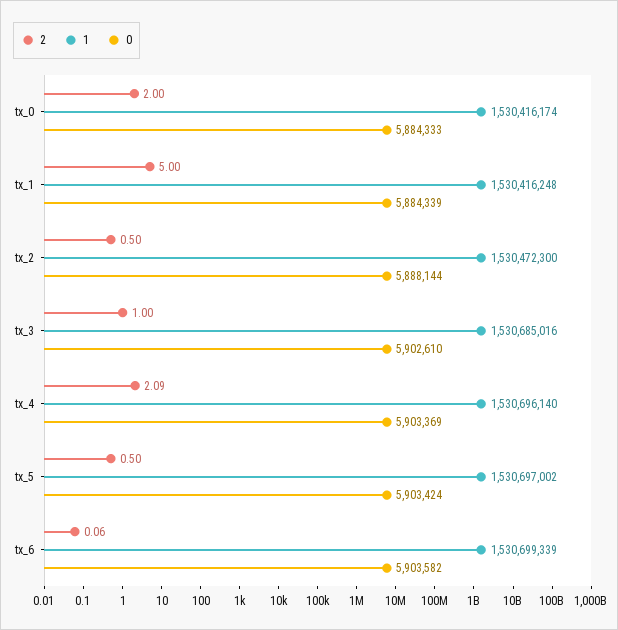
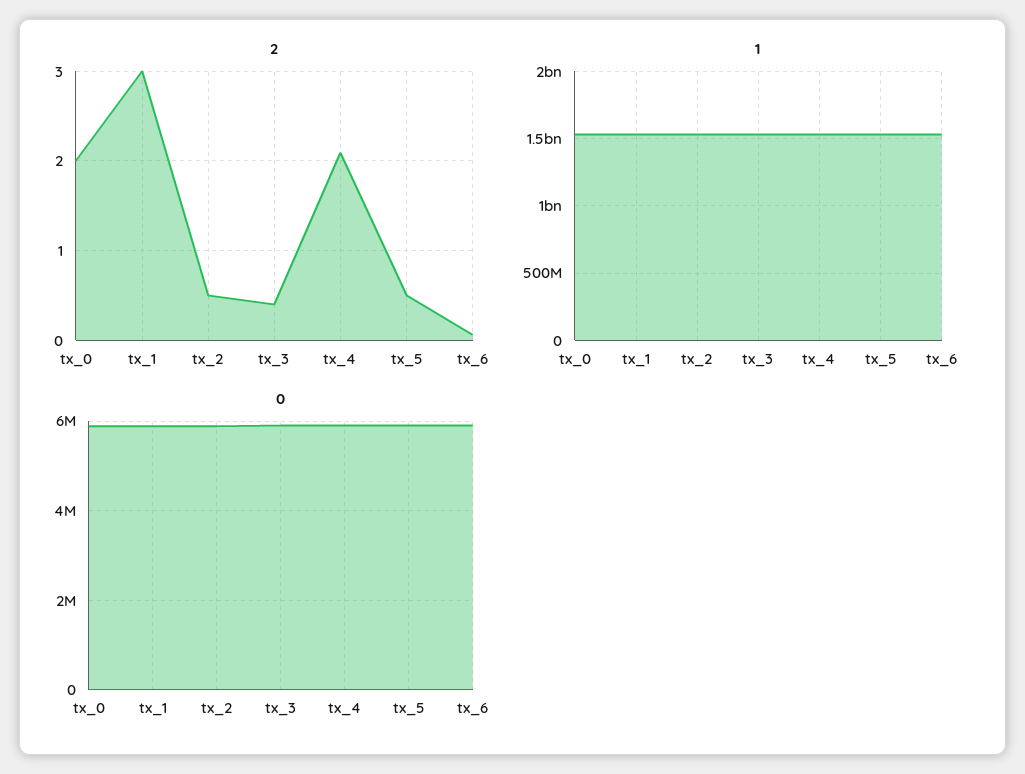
  {
    "2": {
      "tx_0": 2,
-     "tx_1": 5,
+     "tx_1": 3,
      "tx_2": 0.5,
-     "tx_3": 1,
+     "tx_3": 0.4,
      "tx_4": 2.09,
      "tx_5": 0.5,
      "tx_6": 0.06
    },
    "1": {
      "tx_0": 1530416174,
      "tx_1": 1530416248,
      "tx_2": 1530472300,
      "tx_3": 1530685016,
      "tx_4": 1530696140,
      "tx_5": 1530697002,
      "tx_6": 1530699339
    },
    "0": {
      "tx_0": 5884333,
      "tx_1": 5884339,
      "tx_2": 5888144,
      "tx_3": 5902610,
      "tx_4": 5903369,
      "tx_5": 5903424,
      "tx_6": 5903582
    }
  }

